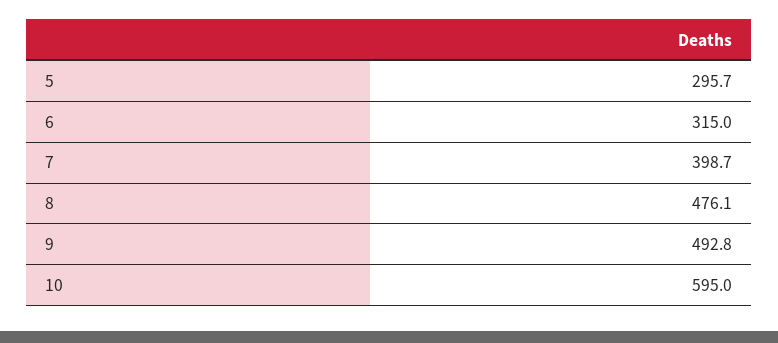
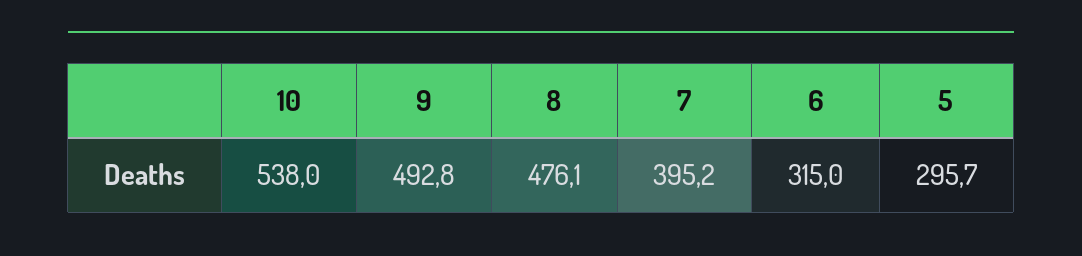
  {
    "5": 295.7,
    "6": 315,
-   "7": 398.7,
+   "7": 395.2,
    "8": 476.1,
    "9": 492.8,
-   "10": 595
+   "10": 538
  }

